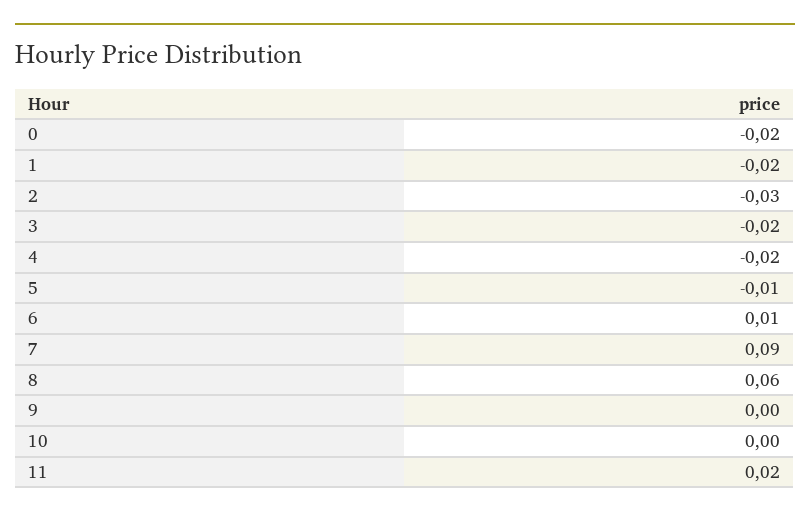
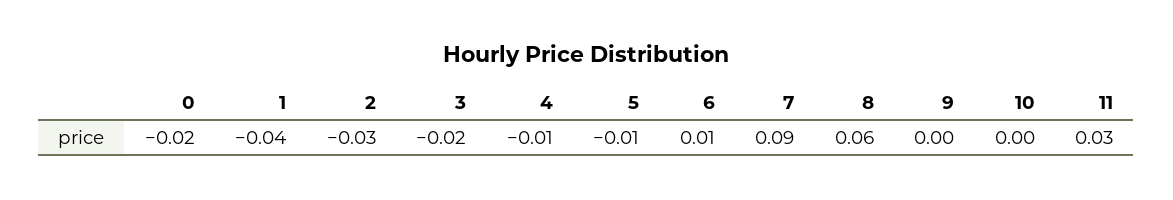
  {
    "0": -0.02,
-   "1": -0.02,
+   "1": -0.04,
    "2": -0.03,
    "3": -0.02,
-   "4": -0.02,
+   "4": -0.01,
    "5": -0.01,
    "6": 0.01,
    "7": 0.09,
    "8": 0.06,
    "9": 0,
    "10": 0,
-   "11": 0.02
+   "11": 0.03
  }

